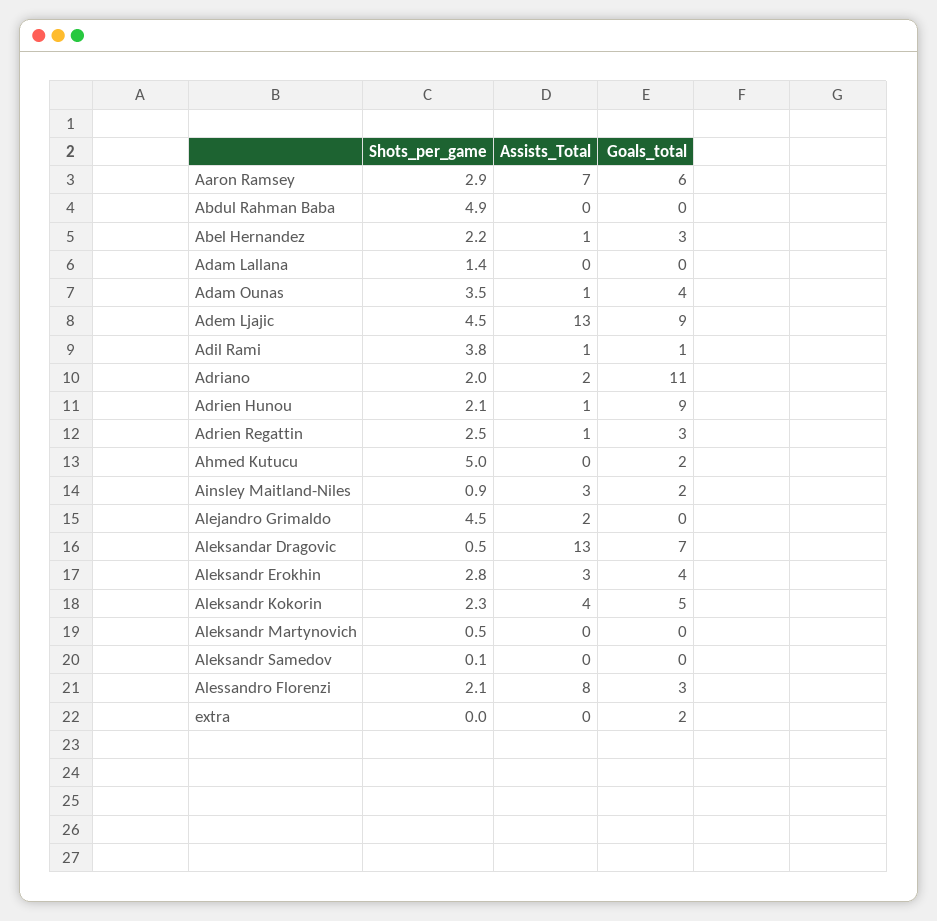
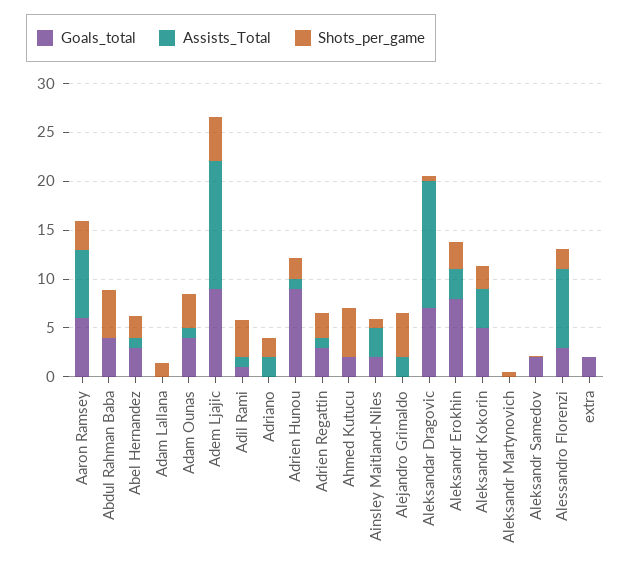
  {
    "Shots_per_game": {
      "Aaron Ramsey": 2.9,
      "Abdul Rahman Baba": 4.9,
      "Abel Hernandez": 2.2,
      "Adam Lallana": 1.4,
      "Adam Ounas": 3.5,
      "Adem Ljajic": 4.5,
      "Adil Rami": 3.8,
      "Adriano": 2,
      "Adrien Hunou": 2.1,
      "Adrien Regattin": 2.5,
      "Ahmed Kutucu": 5,
      "Ainsley Maitland-Niles": 0.9,
      "Alejandro Grimaldo": 4.5,
      "Aleksandar Dragovic": 0.5,
      "Aleksandr Erokhin": 2.8,
      "Aleksandr Kokorin": 2.3,
      "Aleksandr Martynovich": 0.5,
      "Aleksandr Samedov": 0.1,
      "Alessandro Florenzi": 2.1,
      "extra": 0
    },
    "Assists_Total": {
      "Aaron Ramsey": 7,
      "Abdul Rahman Baba": 0,
      "Abel Hernandez": 1,
      "Adam Lallana": 0,
      "Adam Ounas": 1,
      "Adem Ljajic": 13,
      "Adil Rami": 1,
      "Adriano": 2,
      "Adrien Hunou": 1,
      "Adrien Regattin": 1,
      "Ahmed Kutucu": 0,
      "Ainsley Maitland-Niles": 3,
      "Alejandro Grimaldo": 2,
      "Aleksandar Dragovic": 13,
      "Aleksandr Erokhin": 3,
      "Aleksandr Kokorin": 4,
      "Aleksandr Martynovich": 0,
      "Aleksandr Samedov": 0,
      "Alessandro Florenzi": 8,
      "extra": 0
    },
    "Goals_total": {
      "Aaron Ramsey": 6,
-     "Abdul Rahman Baba": 0,
+     "Abdul Rahman Baba": 4,
      "Abel Hernandez": 3,
      "Adam Lallana": 0,
      "Adam Ounas": 4,
      "Adem Ljajic": 9,
      "Adil Rami": 1,
-     "Adriano": 11,
+     "Adriano": 0,
      "Adrien Hunou": 9,
      "Adrien Regattin": 3,
      "Ahmed Kutucu": 2,
      "Ainsley Maitland-Niles": 2,
      "Alejandro Grimaldo": 0,
      "Aleksandar Dragovic": 7,
-     "Aleksandr Erokhin": 4,
+     "Aleksandr Erokhin": 8,
      "Aleksandr Kokorin": 5,
      "Aleksandr Martynovich": 0,
-     "Aleksandr Samedov": 0,
+     "Aleksandr Samedov": 2,
      "Alessandro Florenzi": 3,
      "extra": 2
    }
  }

